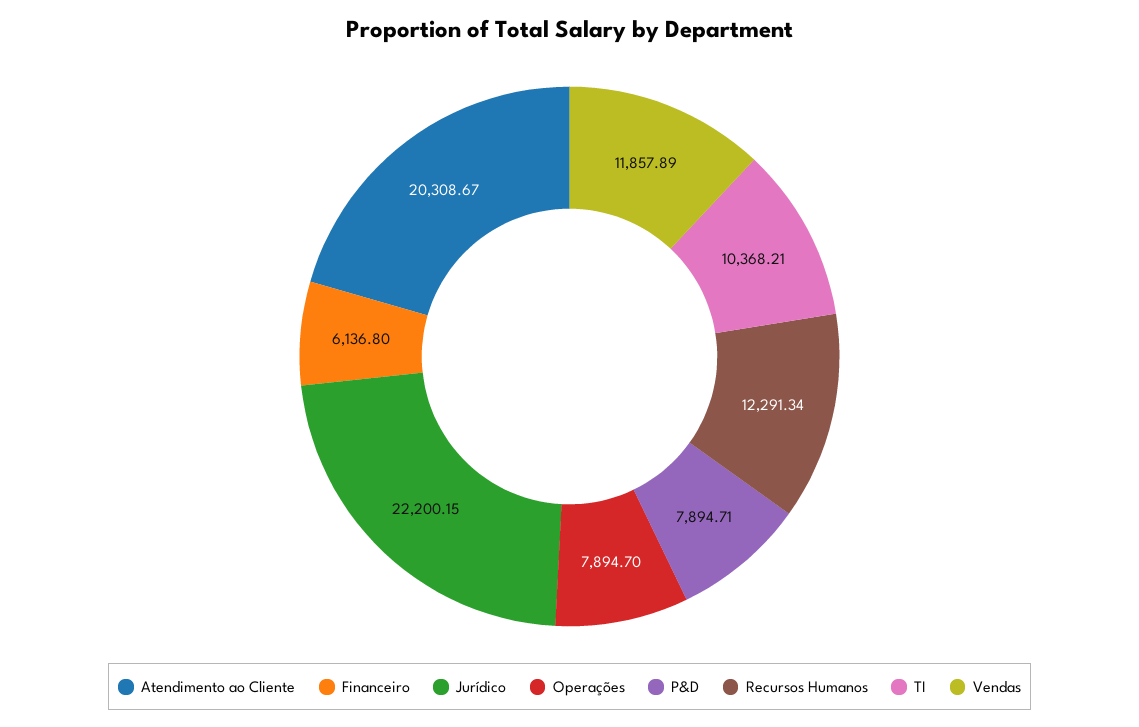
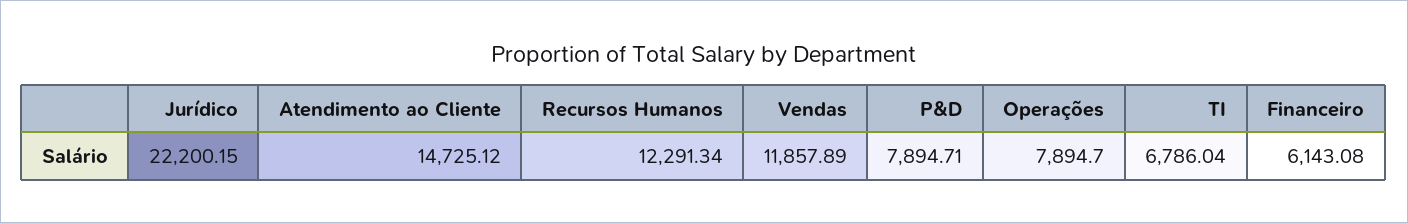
  {
-   "Atendimento ao Cliente": 20308.67,
+   "Atendimento ao Cliente": 14725.12,
-   "Financeiro": 6136.8,
+   "Financeiro": 6143.08,
    "Jurídico": 22200.15,
    "Operações": 7894.7,
    "P&D": 7894.71,
    "Recursos Humanos": 12291.34,
-   "TI": 10368.21,
+   "TI": 6786.04,
    "Vendas": 11857.89
  }

